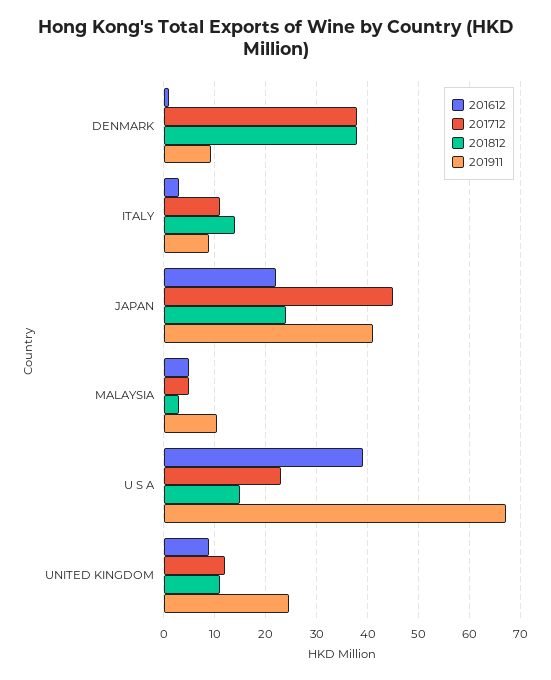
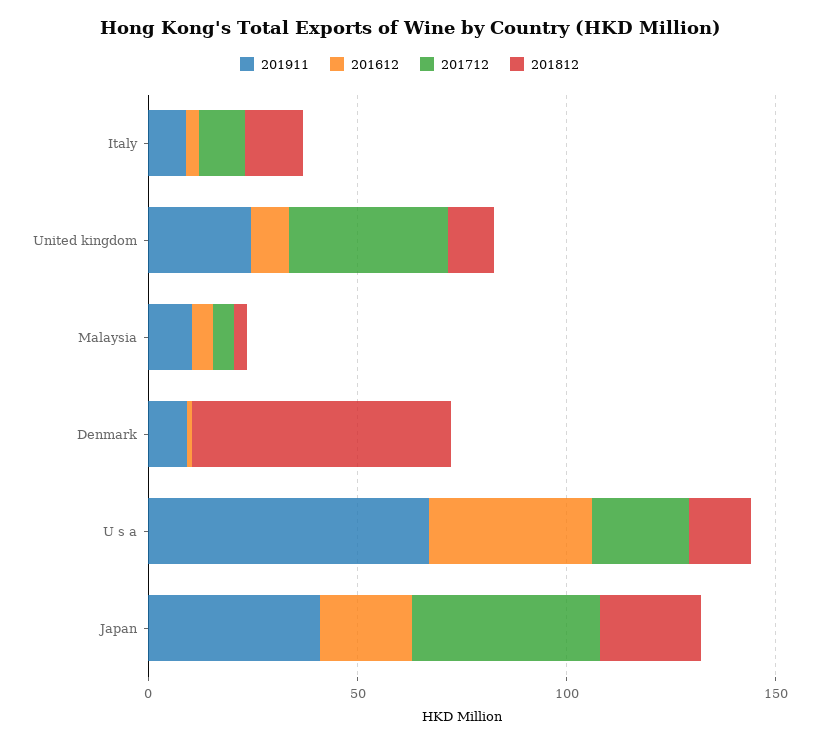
  {
    "201612": {
      "DENMARK": 2,
      "ITALY": 4,
      "JAPAN": 22,
      "MALAYSIA": 6,
      "U S A": 40,
      "UNITED KINGDOM": 10
    },
    "201712": {
-     "DENMARK": 38,
+     "DENMARK": 0,
      "ITALY": 12,
      "JAPAN": 46,
      "MALAYSIA": 6,
      "U S A": 24,
-     "UNITED KINGDOM": 12
+     "UNITED KINGDOM": 40
    },
    "201812": {
-     "DENMARK": 38,
+     "DENMARK": 60,
      "ITALY": 14,
      "JAPAN": 24,
      "MALAYSIA": 4,
      "U S A": 16,
      "UNITED KINGDOM": 12
    },
    "201911": {
      "DENMARK": 10,
      "ITALY": 10,
      "JAPAN": 42,
      "MALAYSIA": 10,
      "U S A": 68,
      "UNITED KINGDOM": 24
    }
  }

